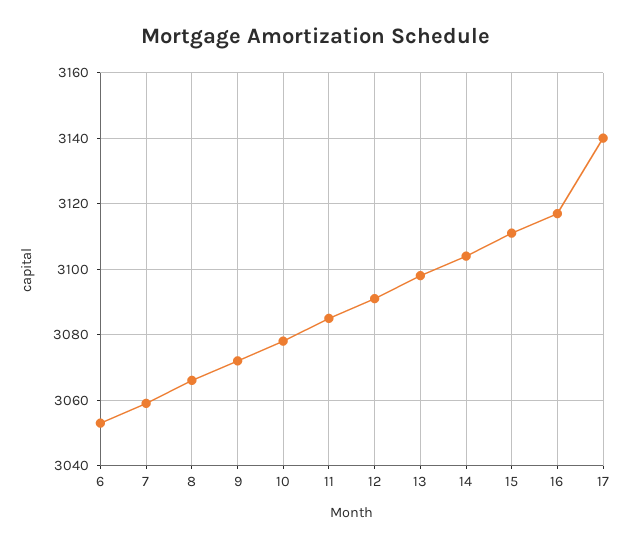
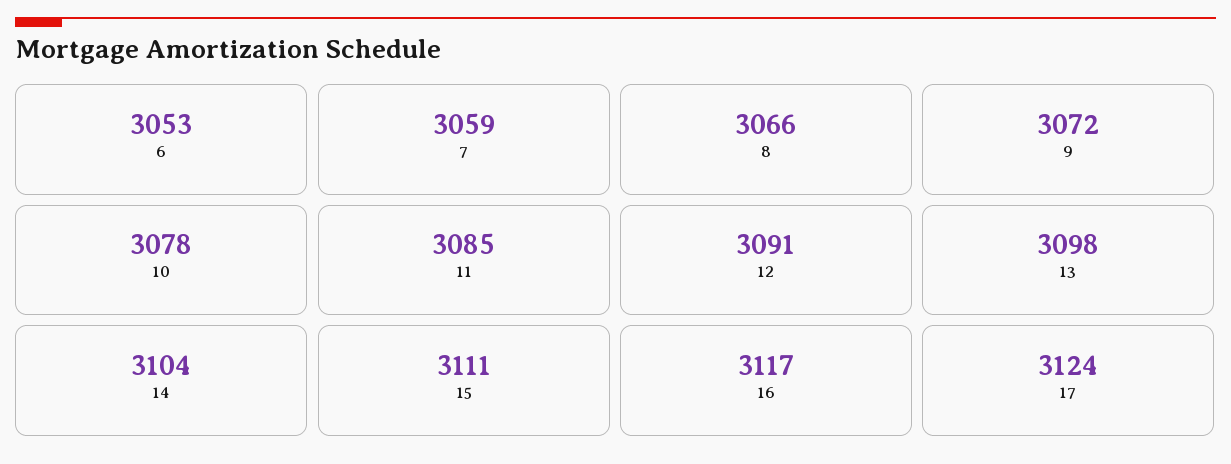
  {
    "6": 3053,
    "7": 3059,
    "8": 3066,
    "9": 3072,
    "10": 3078,
    "11": 3085,
    "12": 3091,
    "13": 3098,
    "14": 3104,
    "15": 3111,
    "16": 3117,
-   "17": 3140
+   "17": 3124
  }

